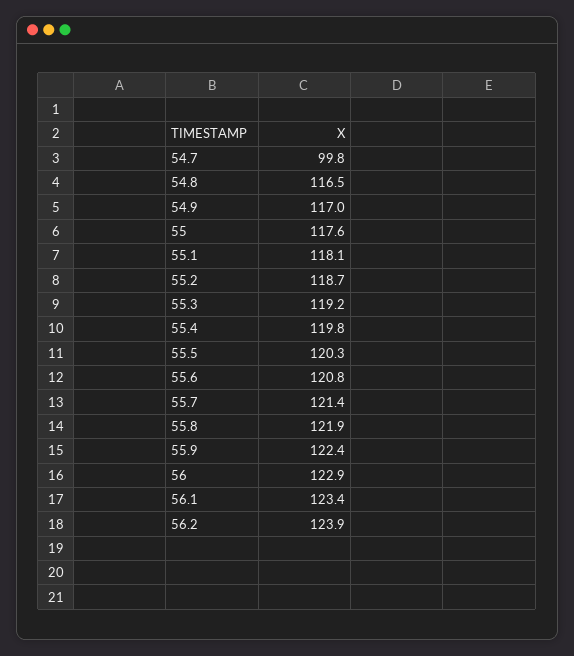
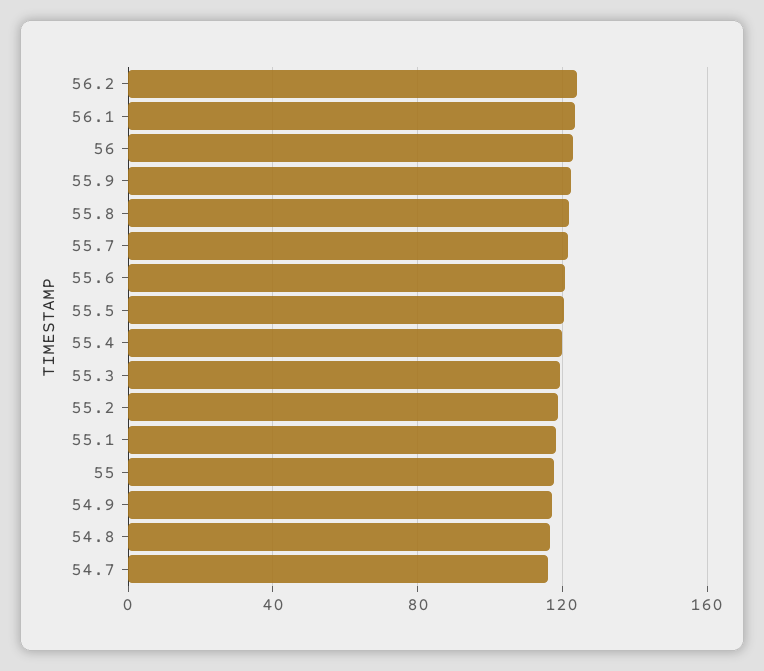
  {
-   "54.7": 99.8,
+   "54.7": 115,
    "54.8": 116.5,
    "54.9": 117,
    "55": 117.6,
    "55.1": 118.1,
    "55.2": 118.7,
    "55.3": 119.2,
    "55.4": 119.8,
    "55.5": 120.3,
    "55.6": 120.8,
    "55.7": 121.4,
    "55.8": 121.9,
    "55.9": 122.4,
    "56": 122.9,
    "56.1": 123.4,
    "56.2": 123.9
  }

